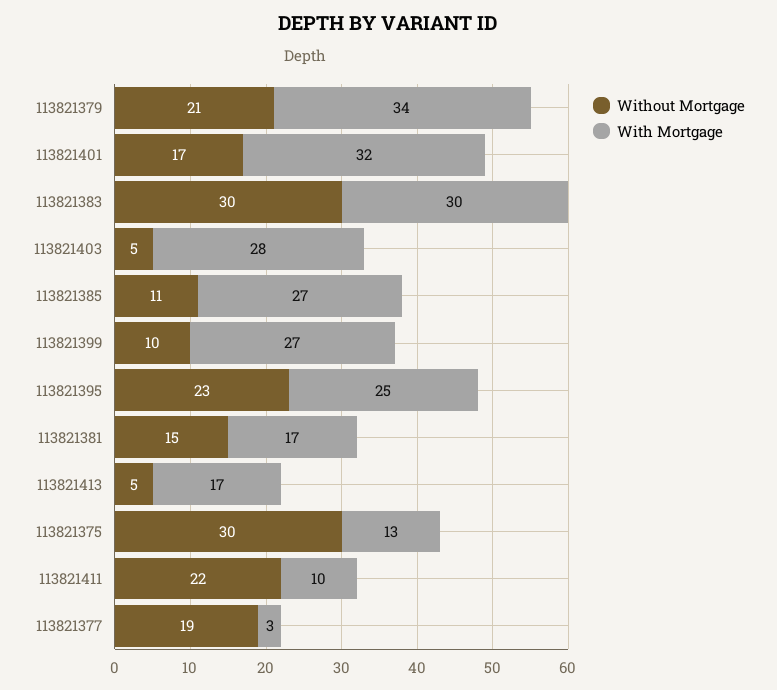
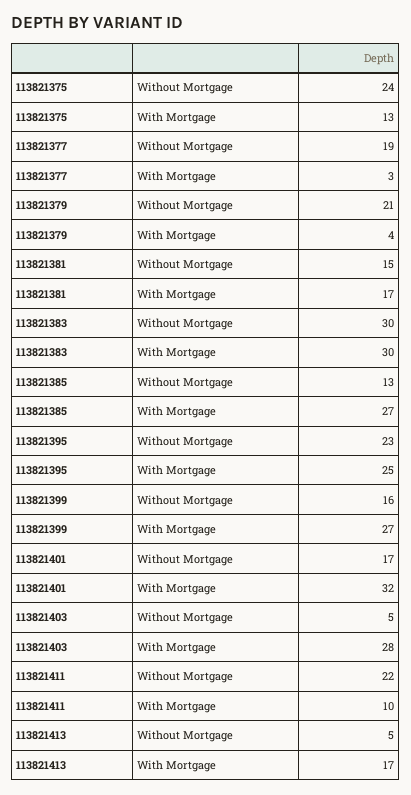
  {
    "Without Mortgage": {
      "113821379": 21,
      "113821401": 17,
      "113821383": 30,
      "113821403": 5,
-     "113821385": 11,
+     "113821385": 13,
-     "113821399": 10,
+     "113821399": 16,
      "113821395": 23,
      "113821381": 15,
      "113821413": 5,
-     "113821375": 30,
+     "113821375": 24,
      "113821411": 22,
      "113821377": 19
    },
    "With Mortgage": {
-     "113821379": 34,
+     "113821379": 4,
      "113821401": 32,
      "113821383": 30,
      "113821403": 28,
      "113821385": 27,
      "113821399": 27,
      "113821395": 25,
      "113821381": 17,
      "113821413": 17,
      "113821375": 13,
      "113821411": 10,
      "113821377": 3
    }
  }

